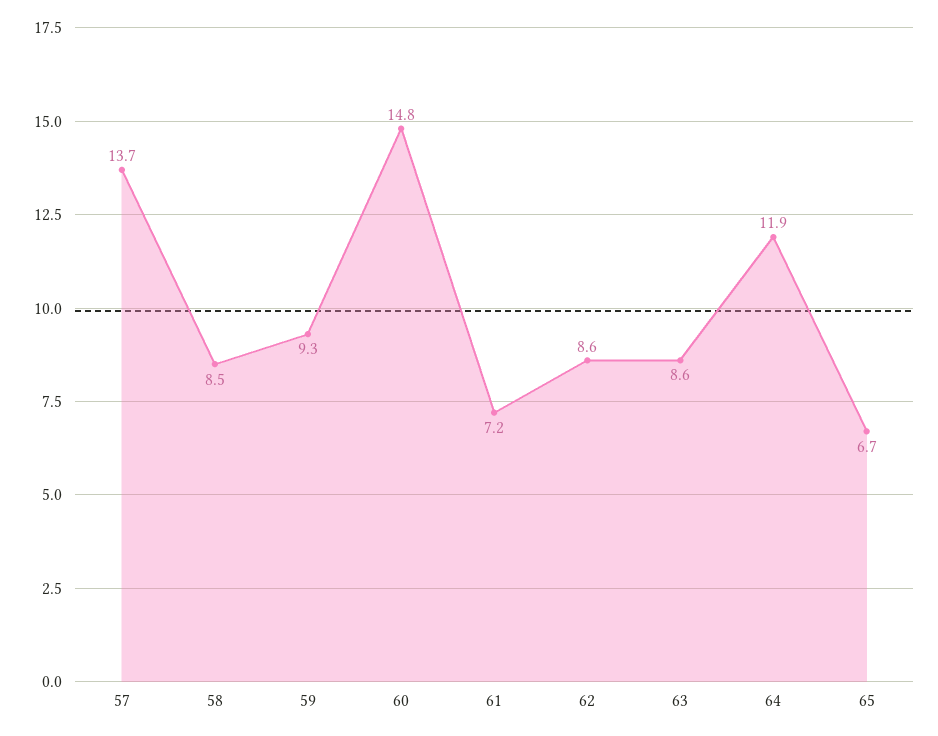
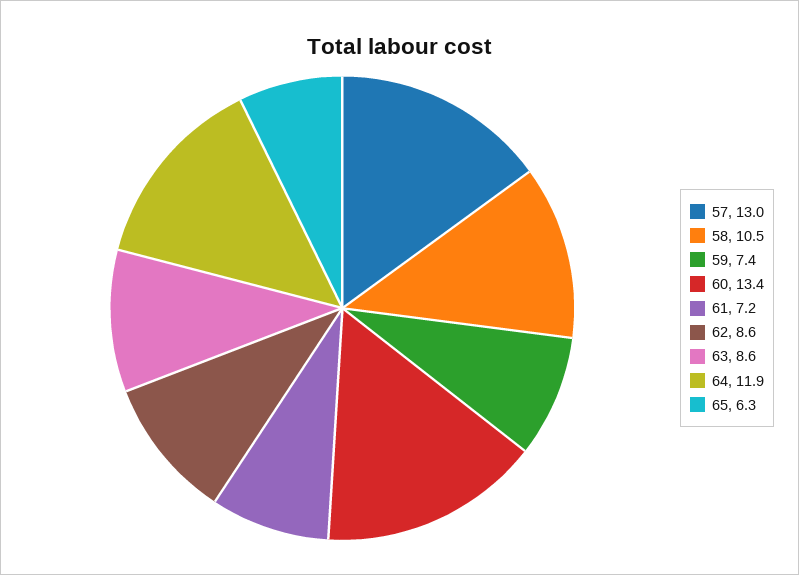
  {
-   "57": 13.7,
+   "57": 13,
-   "58": 8.5,
+   "58": 10.5,
-   "59": 9.3,
+   "59": 7.4,
-   "60": 14.8,
+   "60": 13.4,
    "61": 7.2,
    "62": 8.6,
    "63": 8.6,
    "64": 11.9,
-   "65": 6.7
+   "65": 6.3
  }

